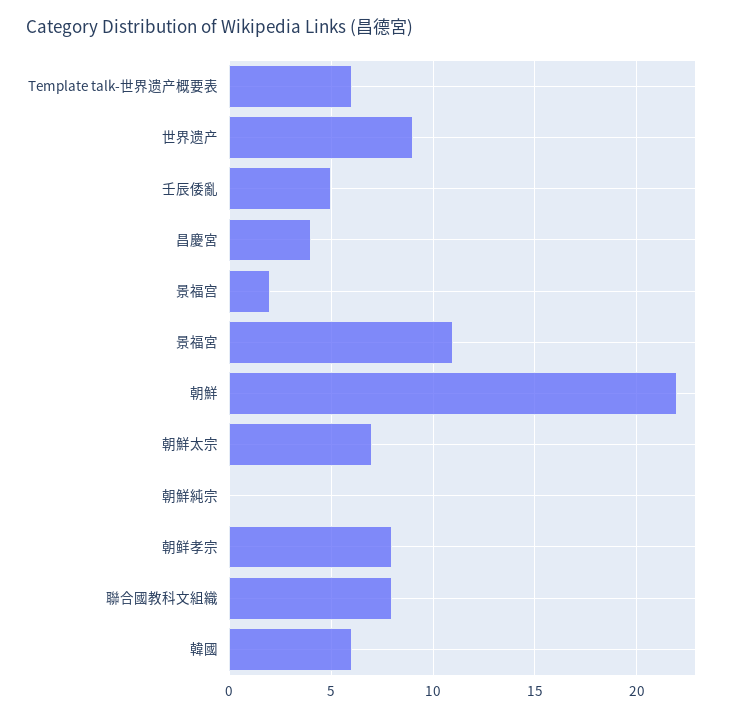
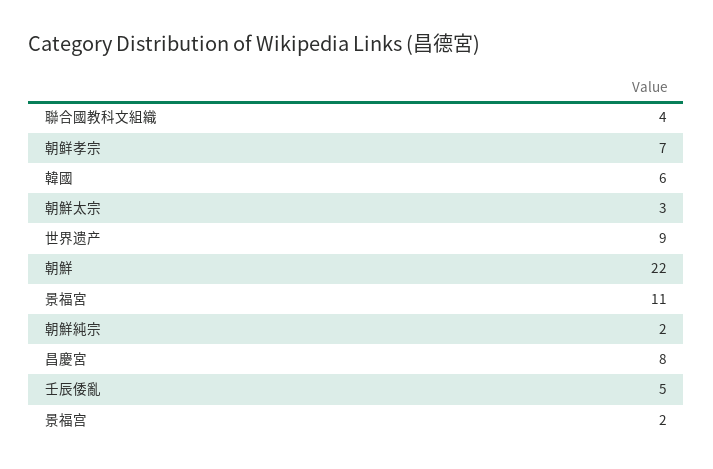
  {
-   "Template talk-世界遗产概要表": 6,
    "世界遗产": 9,
    "壬辰倭亂": 5,
-   "昌慶宮": 4,
+   "昌慶宮": 8,
    "景福宫": 2,
    "景福宮": 11,
    "朝鮮": 22,
-   "朝鮮太宗": 7,
+   "朝鮮太宗": 3,
-   "朝鮮純宗": 0,
+   "朝鮮純宗": 2,
-   "朝鲜孝宗": 8,
+   "朝鲜孝宗": 7,
-   "聯合國教科文組織": 8,
+   "聯合國教科文組織": 4,
    "韓國": 6
  }

